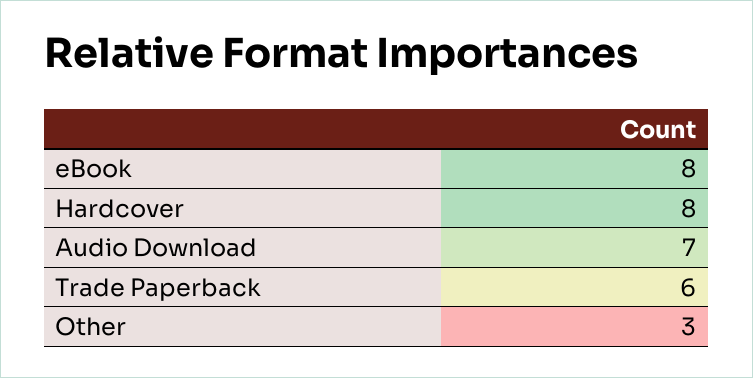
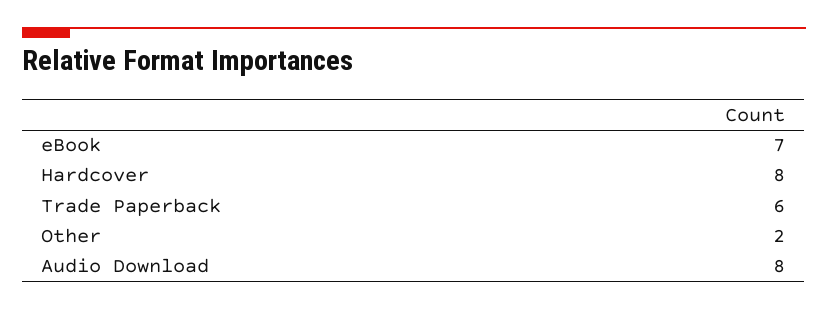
  {
-   "eBook": 8,
+   "eBook": 7,
    "Hardcover": 8,
-   "Audio Download": 7,
+   "Audio Download": 8,
    "Trade Paperback": 6,
-   "Other": 3
+   "Other": 2
  }

